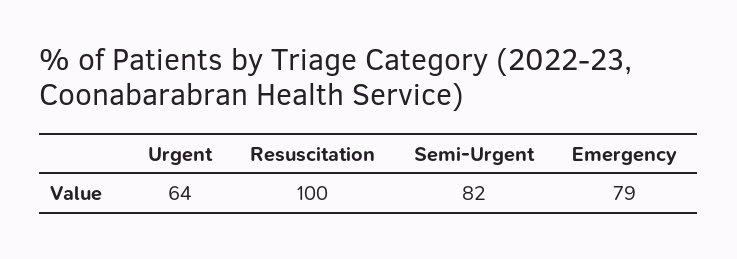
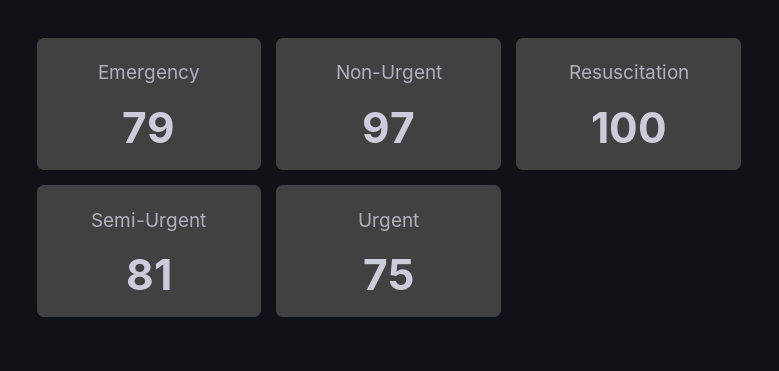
  {
-   "Urgent": 64,
+   "Urgent": 75,
    "Resuscitation": 100,
-   "Semi-Urgent": 82,
+   "Semi-Urgent": 81,
-   "Emergency": 79
+   "Emergency": 79,
+   "Non-Urgent": 97
  }

